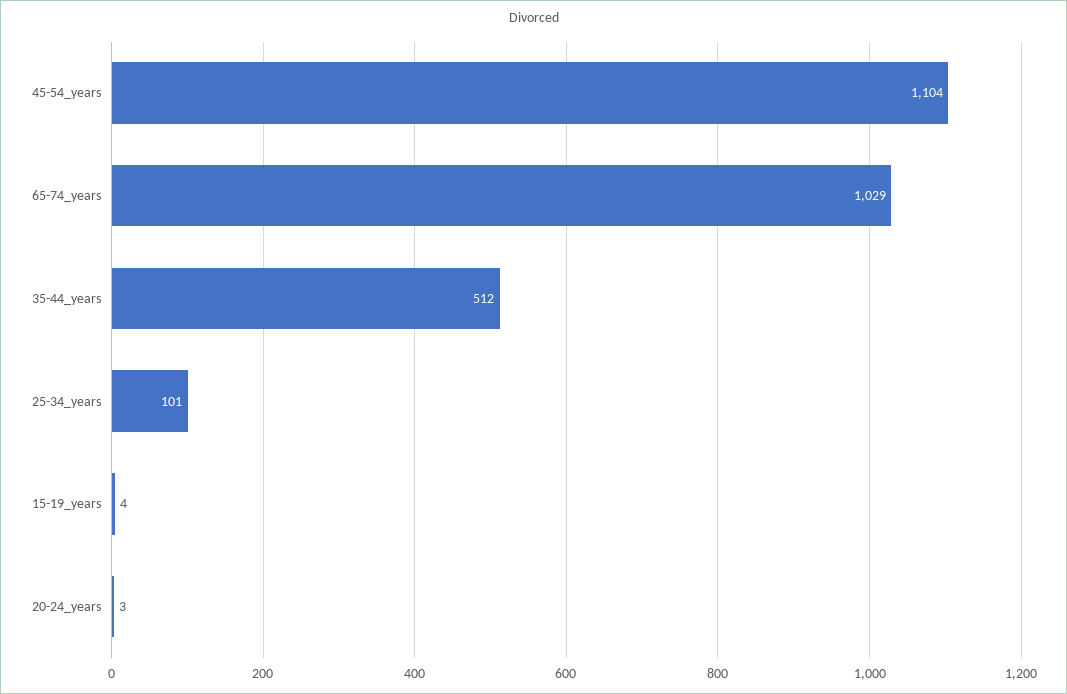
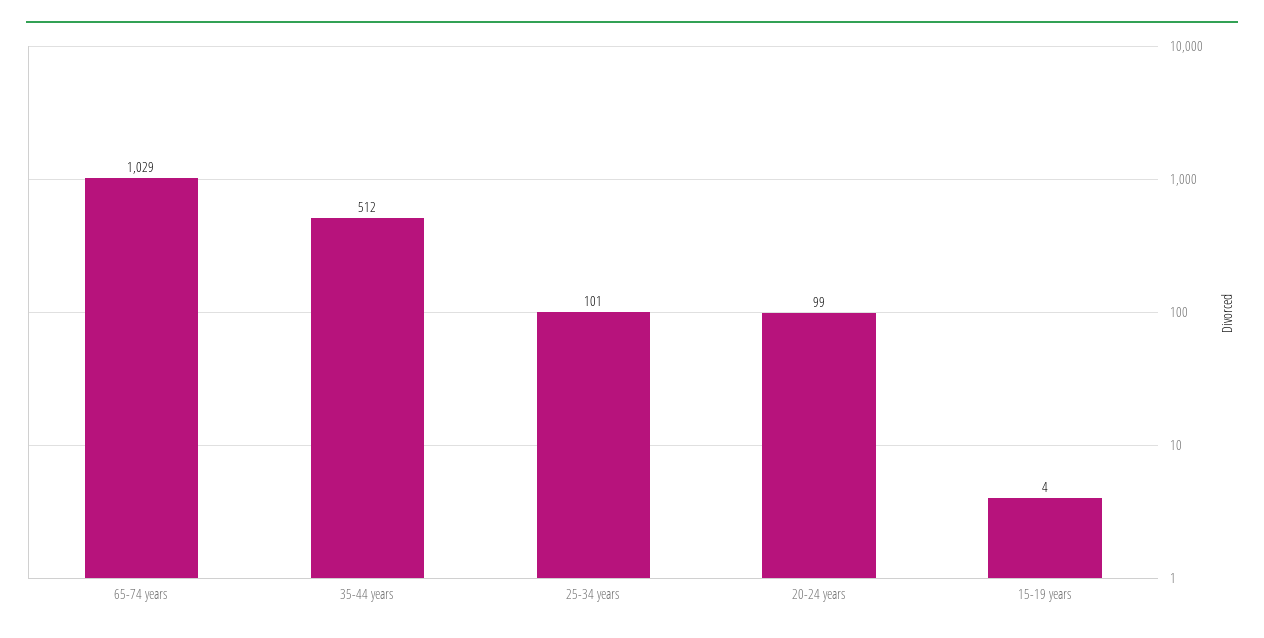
  {
-   "45-54_years": 1104,
    "65-74_years": 1029,
    "35-44_years": 512,
    "25-34_years": 101,
    "15-19_years": 4,
-   "20-24_years": 3
+   "20-24_years": 99
  }

